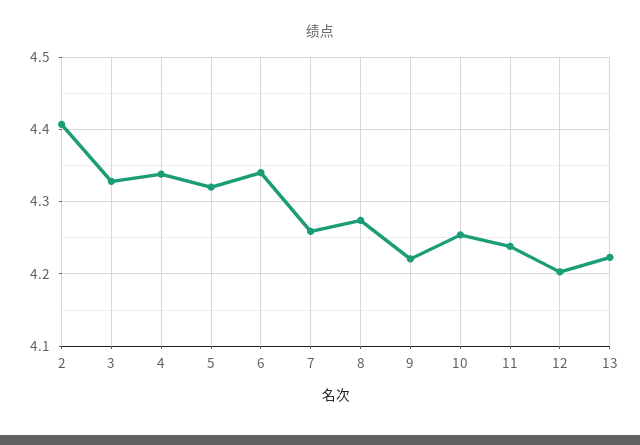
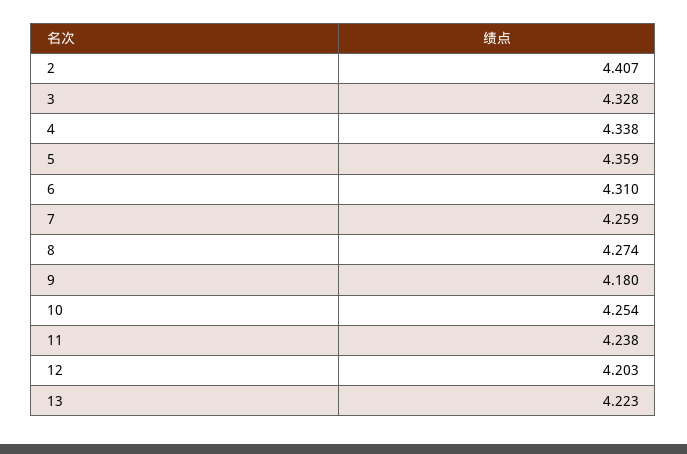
  {
    "2": 4.407,
    "3": 4.328,
    "4": 4.338,
-   "5": 4.32,
+   "5": 4.359,
-   "6": 4.34,
+   "6": 4.31,
    "7": 4.259,
    "8": 4.274,
-   "9": 4.22,
+   "9": 4.18,
    "10": 4.254,
    "11": 4.238,
    "12": 4.203,
    "13": 4.223
  }

